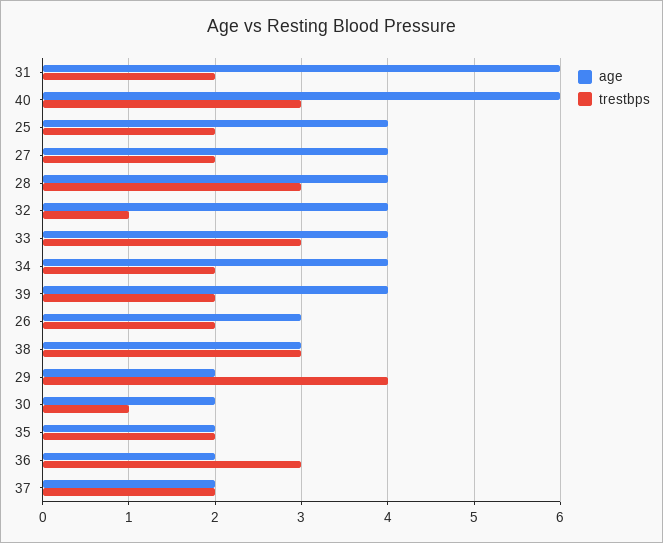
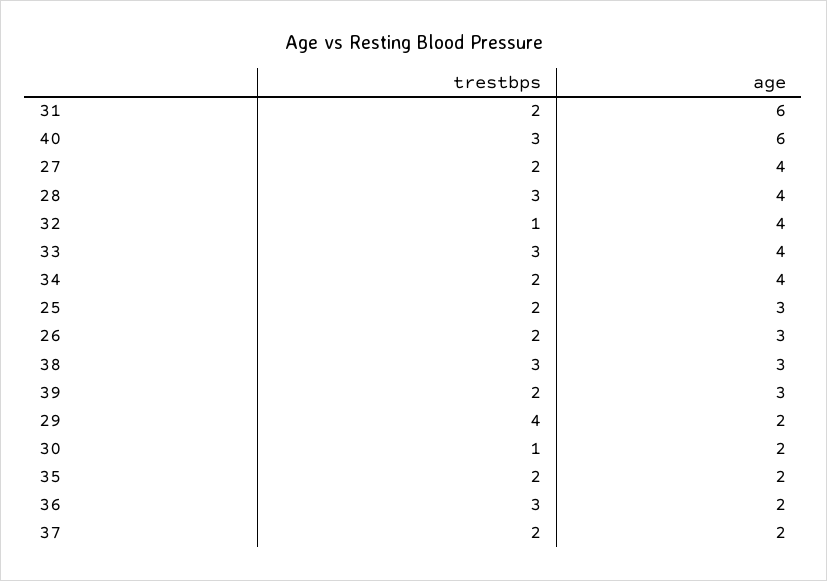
  {
    "age": {
      "31": 6,
      "40": 6,
-     "25": 4,
+     "25": 3,
      "27": 4,
      "28": 4,
      "32": 4,
      "33": 4,
      "34": 4,
-     "39": 4,
+     "39": 3,
      "26": 3,
      "38": 3,
      "29": 2,
      "30": 2,
      "35": 2,
      "36": 2,
      "37": 2
    },
    "trestbps": {
      "31": 2,
      "40": 3,
      "25": 2,
      "27": 2,
      "28": 3,
      "32": 1,
      "33": 3,
      "34": 2,
      "39": 2,
      "26": 2,
      "38": 3,
      "29": 4,
      "30": 1,
      "35": 2,
      "36": 3,
      "37": 2
    }
  }

